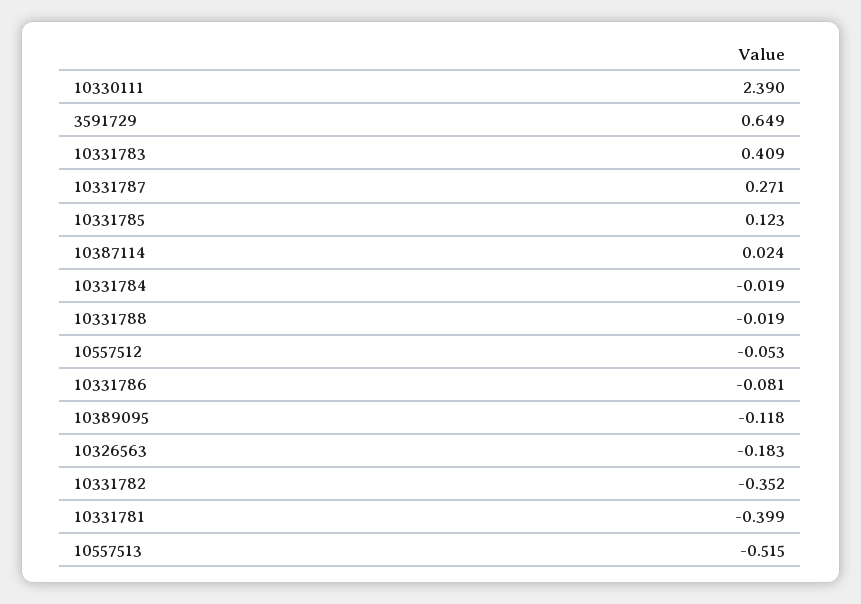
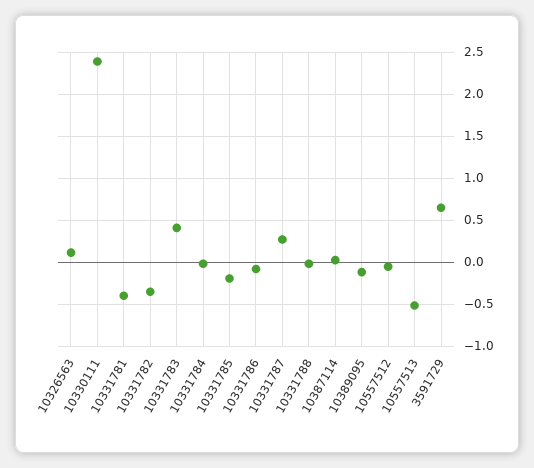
  {
    "10330111": 2.39,
    "3591729": 0.649,
    "10331783": 0.409,
    "10331787": 0.271,
-   "10331785": 0.123,
+   "10331785": -0.2,
    "10387114": 0.024,
    "10331784": -0.019,
    "10331788": -0.019,
    "10557512": -0.053,
    "10331786": -0.081,
    "10389095": -0.118,
-   "10326563": -0.183,
+   "10326563": 0.1,
    "10331782": -0.352,
    "10331781": -0.399,
    "10557513": -0.515
  }

